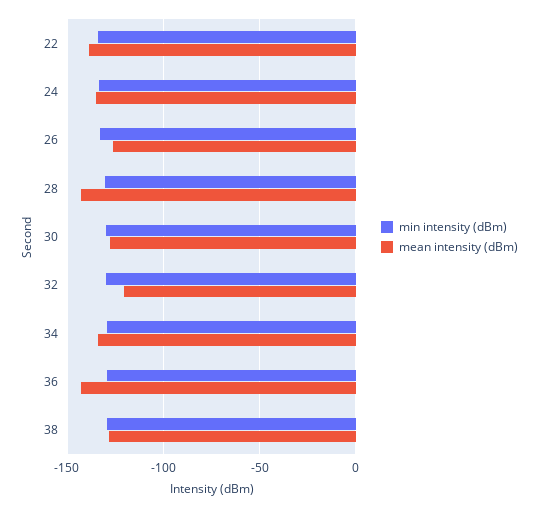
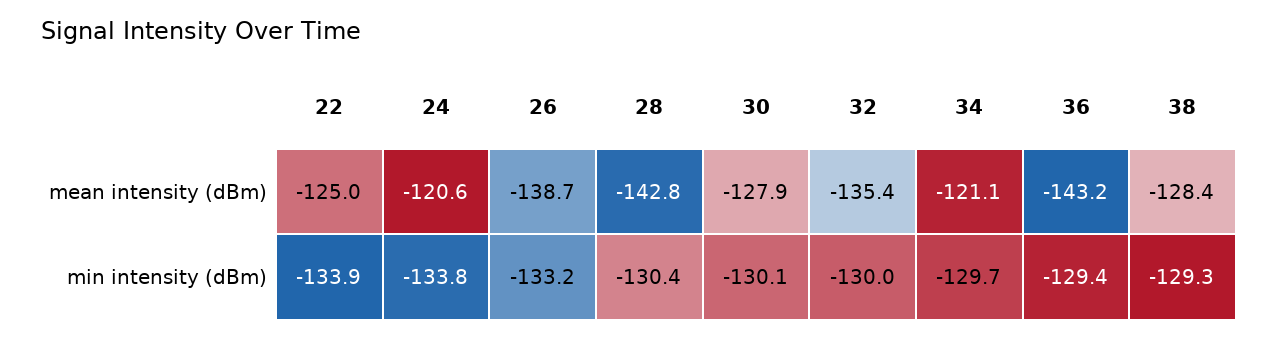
  {
    "min intensity (dBm)": {
      "22": -133.9,
      "24": -133.8,
      "26": -133.2,
      "28": -130.4,
      "30": -130.1,
      "32": -130,
      "34": -129.7,
      "36": -129.4,
      "38": -129.3
    },
    "mean intensity (dBm)": {
-     "22": -140,
+     "22": -125,
-     "24": -135,
+     "24": -120.6,
-     "26": -125,
+     "26": -138.7,
      "28": -142.8,
      "30": -127.9,
-     "32": -120,
+     "32": -135.4,
-     "34": -135,
+     "34": -121.1,
      "36": -143.2,
      "38": -128.4
    }
  }

